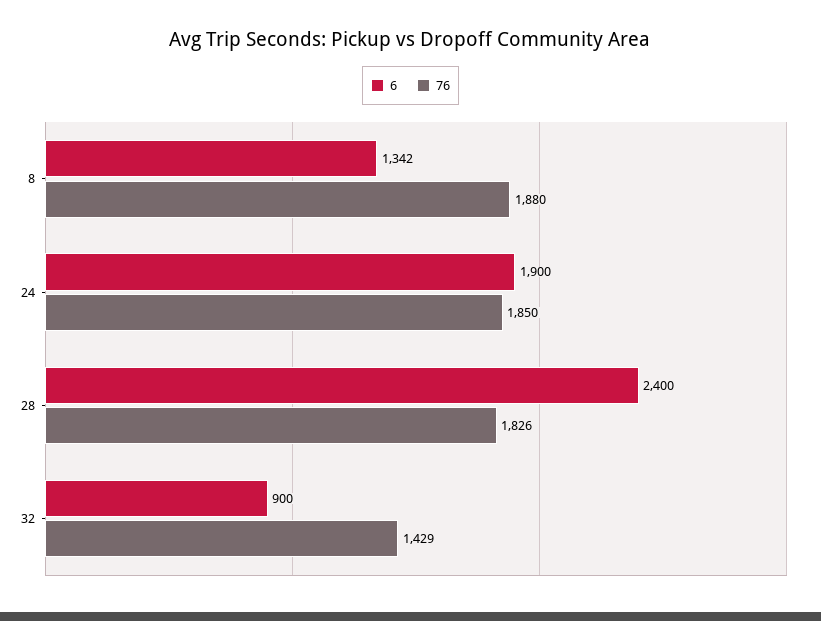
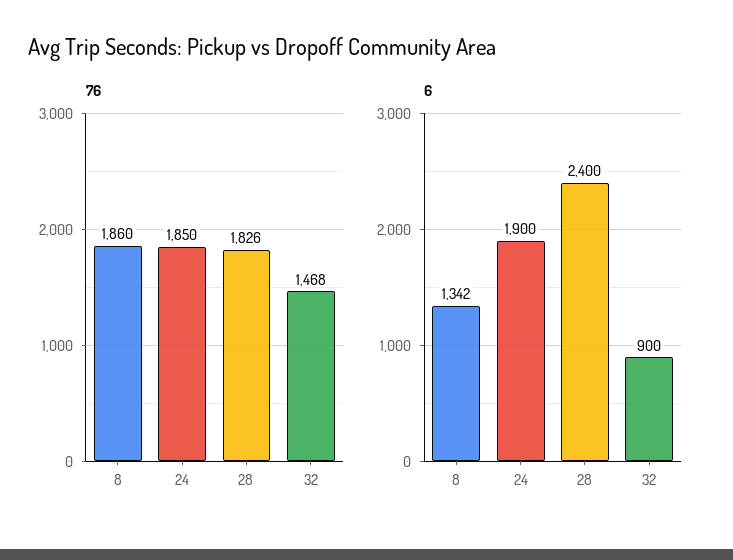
  {
    "6": {
      "8": 1342,
      "24": 1900,
      "28": 2400,
      "32": 900
    },
    "76": {
-     "8": 1880,
+     "8": 1860,
      "24": 1850,
      "28": 1826,
-     "32": 1429
+     "32": 1468
    }
  }

